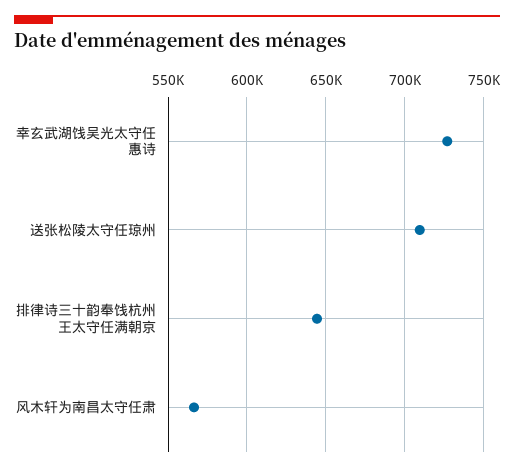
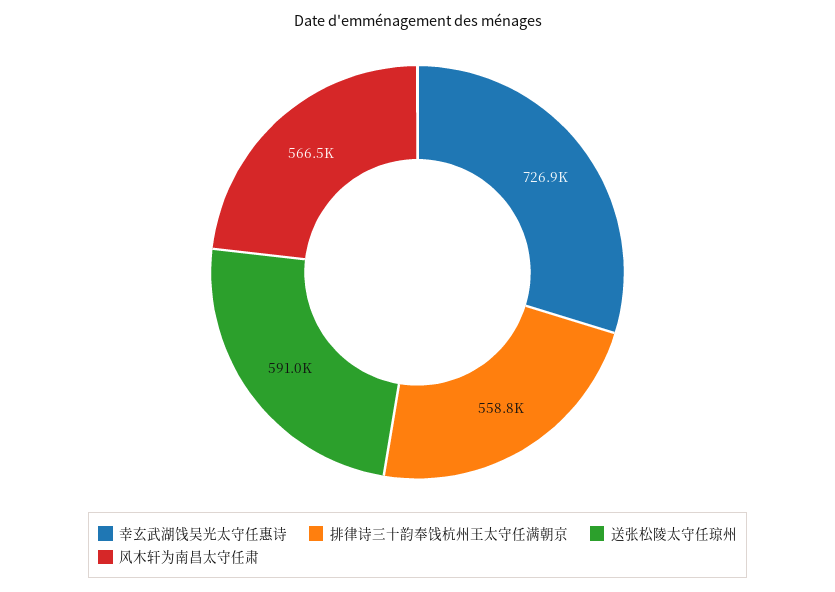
  {
    "幸玄武湖饯吴光太守任惠诗": 726900,
-   "送张松陵太守任琼州": 710000,
+   "送张松陵太守任琼州": 591000,
-   "排律诗三十韵奉饯杭州王太守任满朝京": 645000,
+   "排律诗三十韵奉饯杭州王太守任满朝京": 558800,
    "风木轩为南昌太守任肃": 566500
  }

